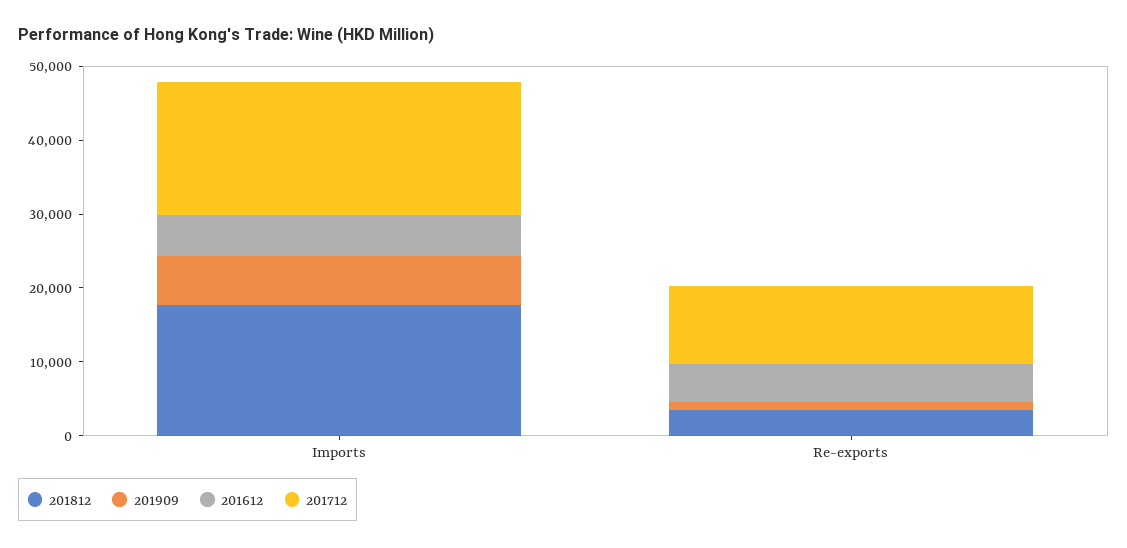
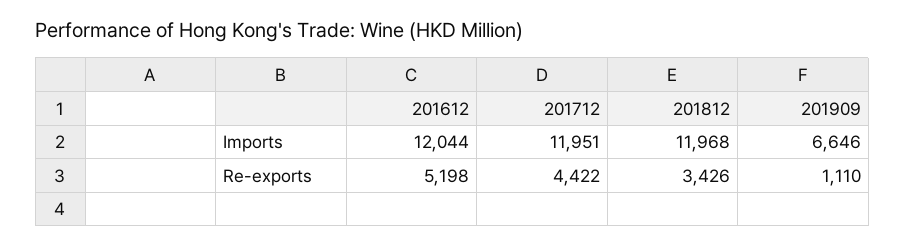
  {
    "201812": {
-     "Imports": 18000,
+     "Imports": 11968,
      "Re-exports": 3426
    },
    "201909": {
      "Imports": 6646,
      "Re-exports": 1110
    },
    "201612": {
-     "Imports": 6000,
+     "Imports": 12044,
      "Re-exports": 5198
    },
    "201712": {
-     "Imports": 18000,
+     "Imports": 11951,
-     "Re-exports": 10000
+     "Re-exports": 4422
    }
  }

